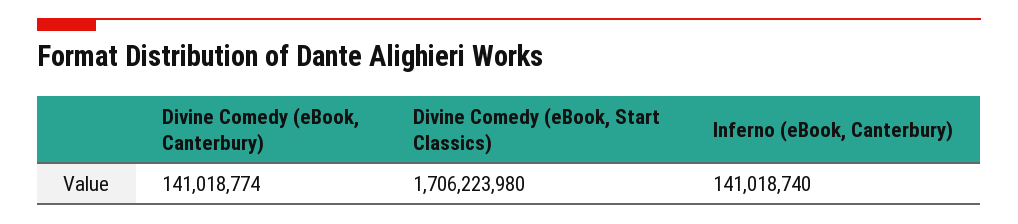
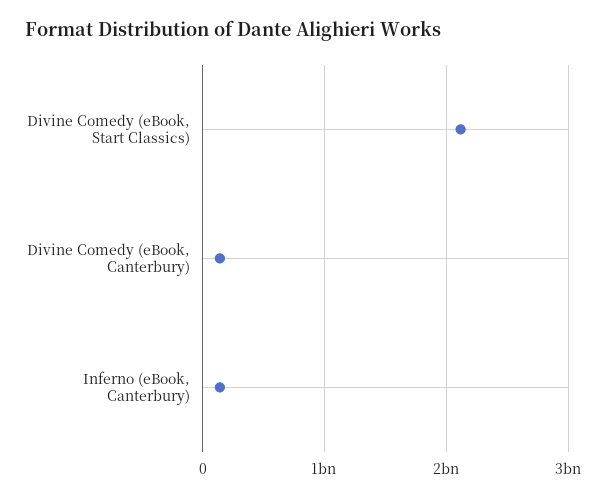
  {
    "Divine Comedy (eBook, Canterbury)": 141018774,
-   "Divine Comedy (eBook, Start Classics)": 1706223980,
+   "Divine Comedy (eBook, Start Classics)": 2100000000,
    "Inferno (eBook, Canterbury)": 141018740
  }

